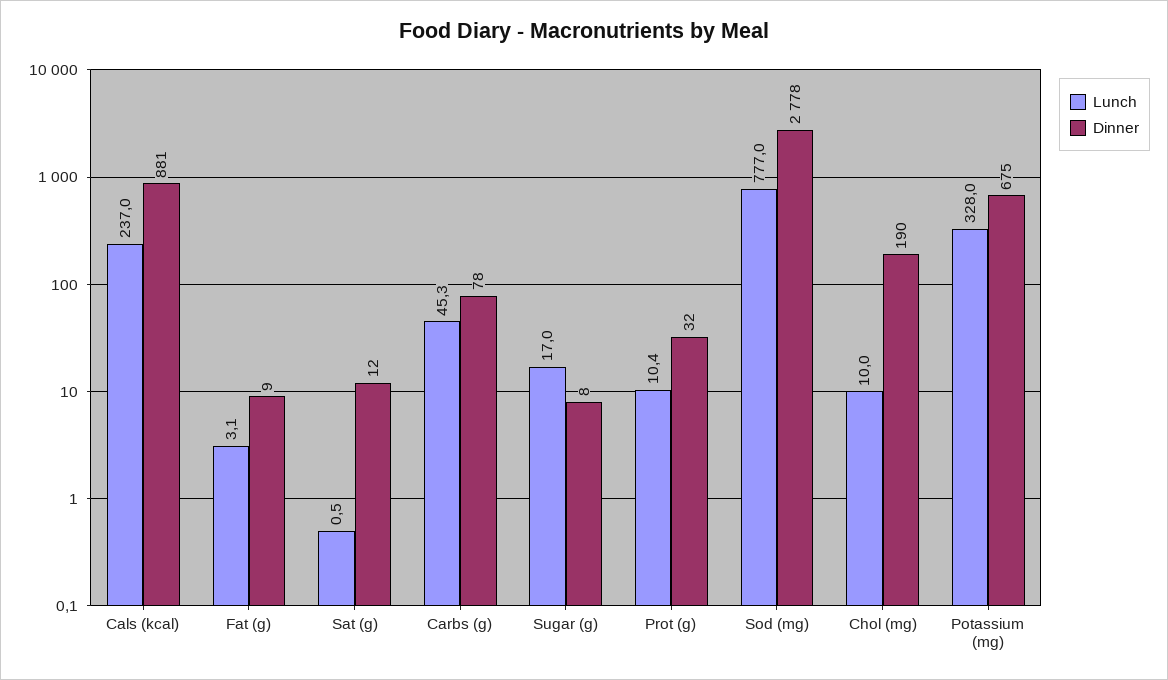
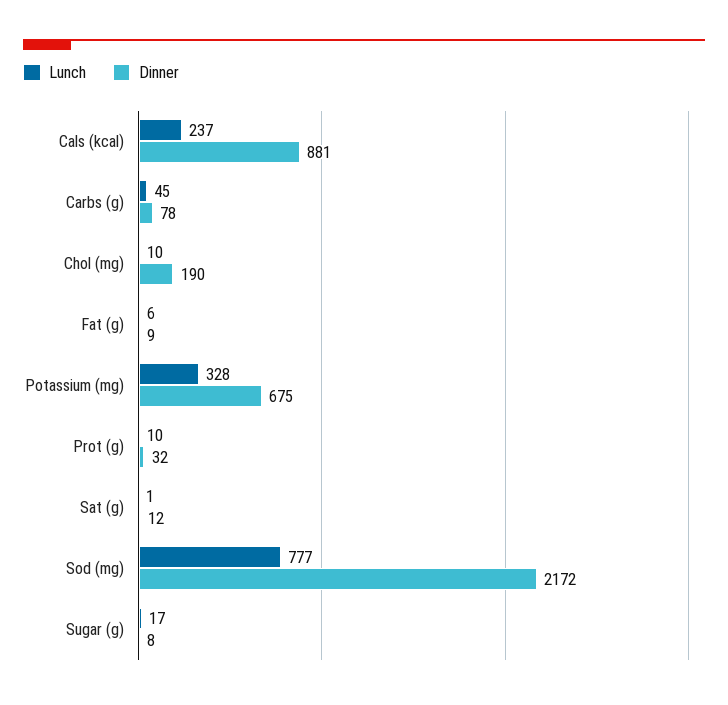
  {
    "Lunch": {
      "Cals (kcal)": 237,
-     "Fat (g)": 3.1,
+     "Fat (g)": 6,
      "Sat (g)": 0.5,
      "Carbs (g)": 45.3,
      "Sugar (g)": 17,
      "Prot (g)": 10.4,
      "Sod (mg)": 777,
      "Chol (mg)": 10,
      "Potassium (mg)": 328
    },
    "Dinner": {
      "Cals (kcal)": 881,
      "Fat (g)": 9,
      "Sat (g)": 12,
      "Carbs (g)": 78,
      "Sugar (g)": 8,
      "Prot (g)": 32,
-     "Sod (mg)": 2778,
+     "Sod (mg)": 2172,
      "Chol (mg)": 190,
      "Potassium (mg)": 675
    }
  }

